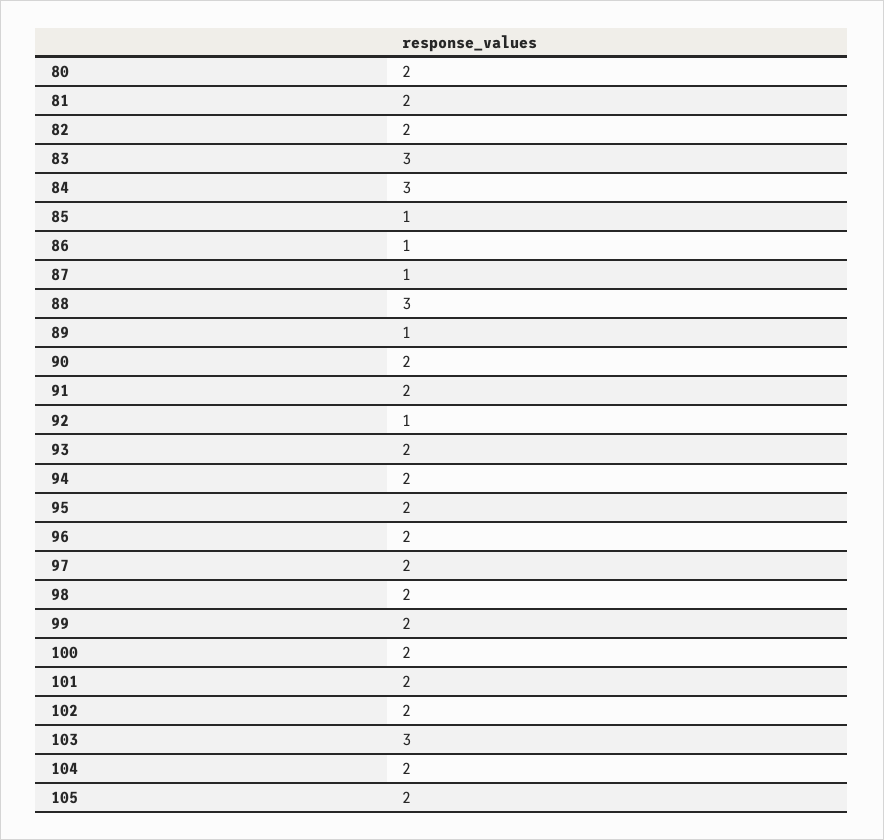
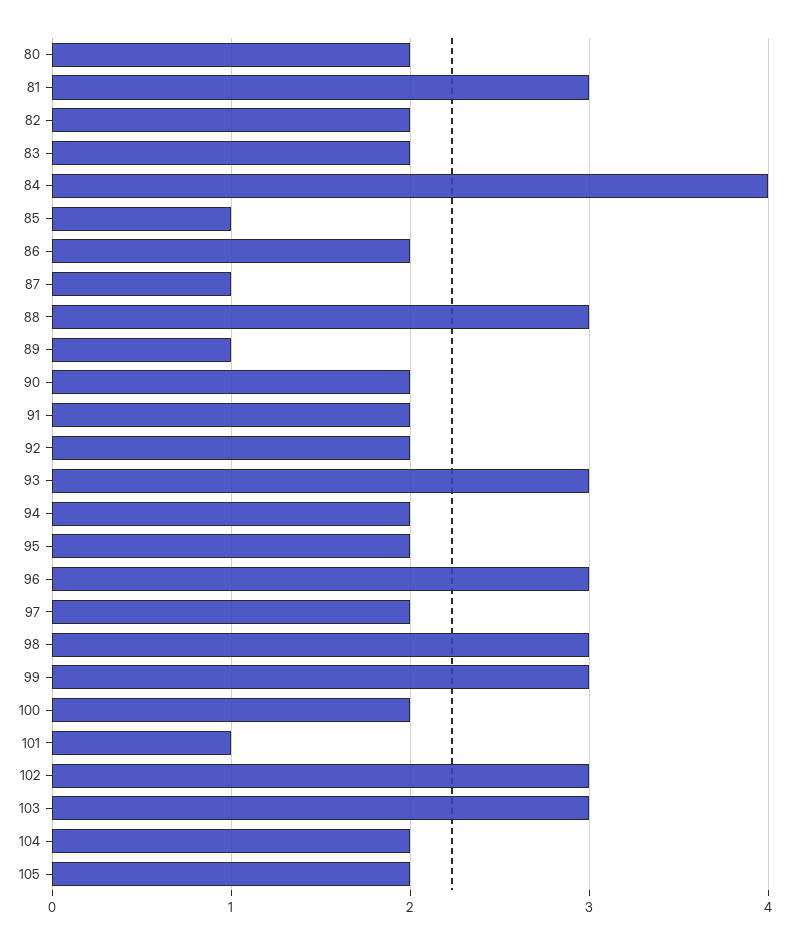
  {
    "80": 2,
-   "81": 2,
+   "81": 3,
    "82": 2,
-   "83": 3,
+   "83": 2,
-   "84": 3,
+   "84": 4,
    "85": 1,
-   "86": 1,
+   "86": 2,
    "87": 1,
    "88": 3,
    "89": 1,
    "90": 2,
    "91": 2,
-   "92": 1,
+   "92": 2,
-   "93": 2,
+   "93": 3,
    "94": 2,
    "95": 2,
-   "96": 2,
+   "96": 3,
    "97": 2,
-   "98": 2,
+   "98": 3,
-   "99": 2,
+   "99": 3,
    "100": 2,
-   "101": 2,
+   "101": 1,
-   "102": 2,
+   "102": 3,
    "103": 3,
    "104": 2,
    "105": 2
  }

